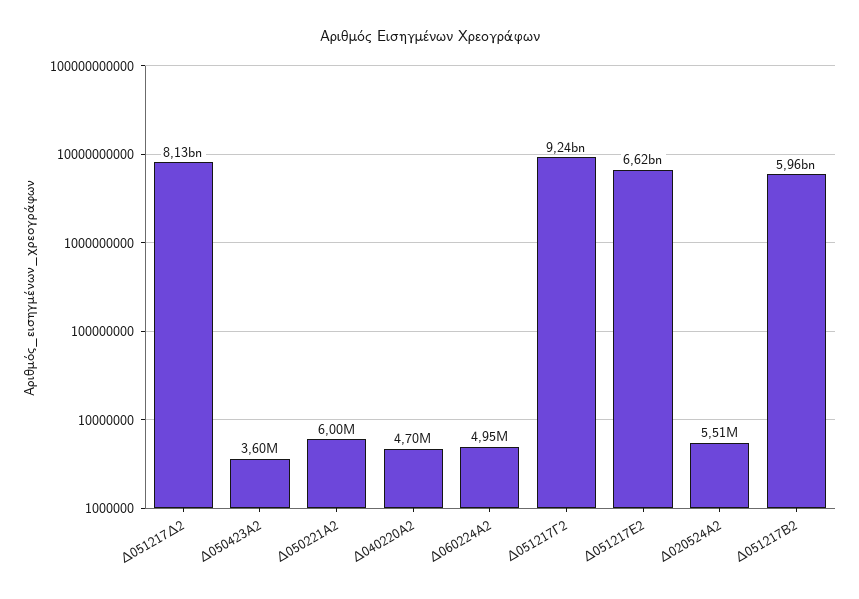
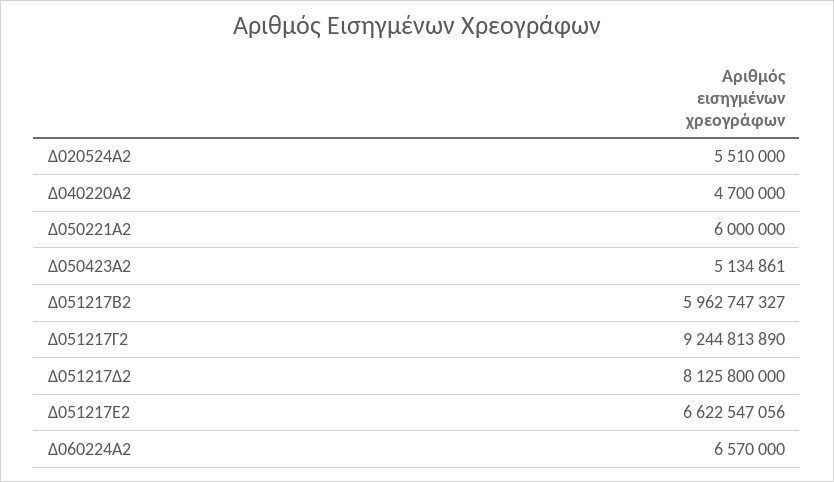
  {
    "Δ051217Δ2": 8125800000,
-   "Δ050423Α2": 3600000,
+   "Δ050423Α2": 5134861,
    "Δ050221Α2": 6000000,
    "Δ040220Α2": 4700000,
-   "Δ060224Α2": 4950000,
+   "Δ060224Α2": 6570000,
    "Δ051217Γ2": 9244813890,
    "Δ051217Ε2": 6622547056,
    "Δ020524Α2": 5510000,
    "Δ051217Β2": 5962747327
  }

